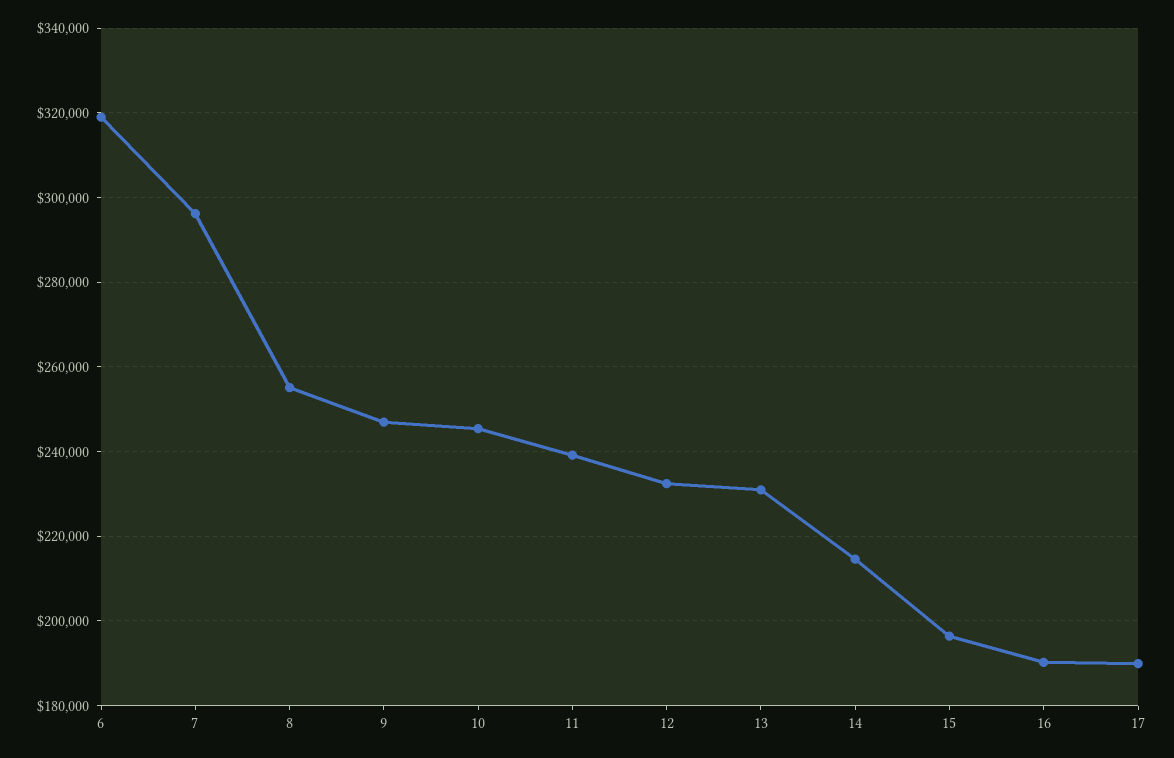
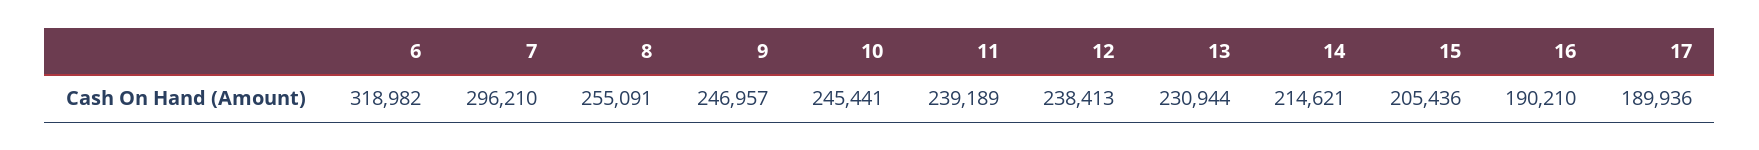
  {
    "6": 318982,
    "7": 296210,
    "8": 255091,
    "9": 246957,
    "10": 245441,
    "11": 239189,
-   "12": 232000,
+   "12": 238413,
    "13": 230944,
    "14": 214621,
-   "15": 196000,
+   "15": 205436,
    "16": 190210,
    "17": 189936
  }

